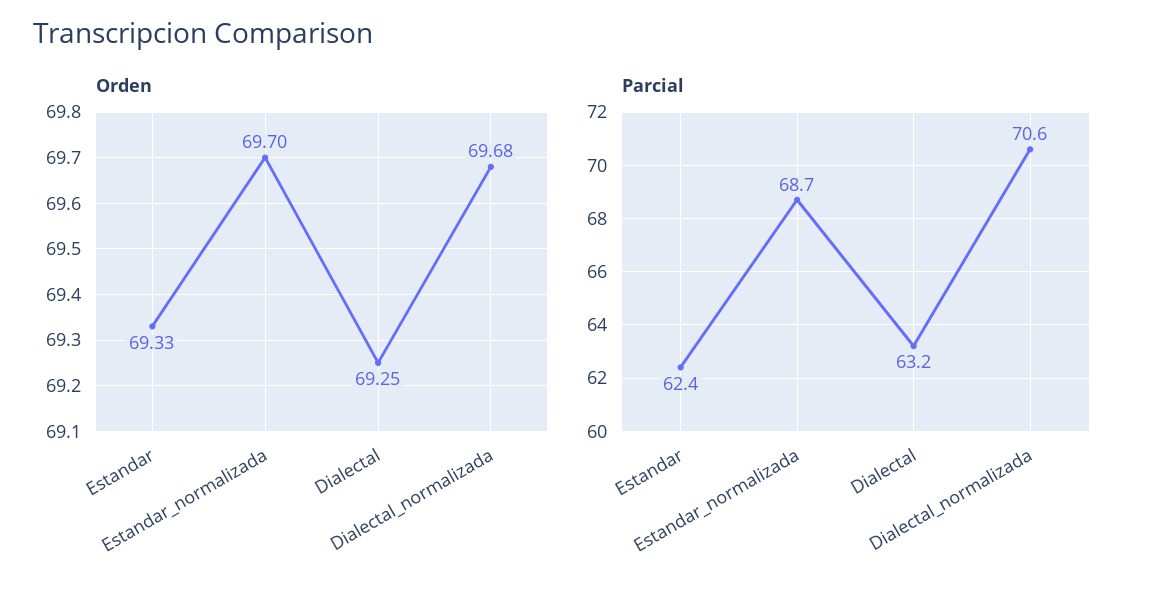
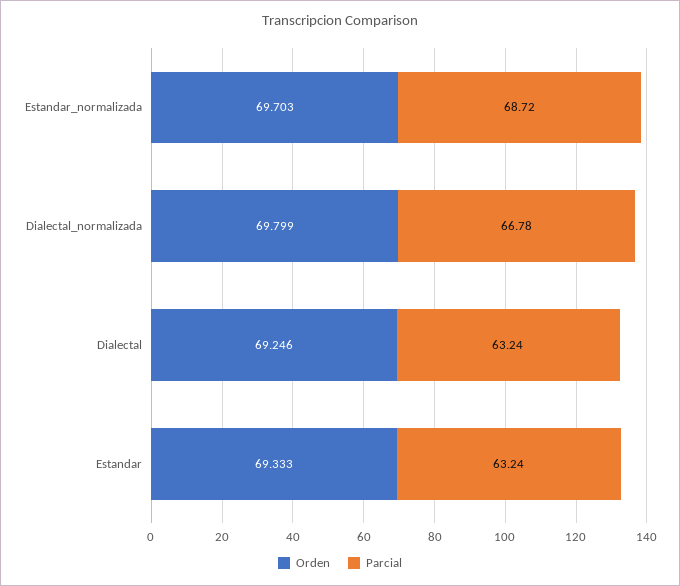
  {
    "Orden": {
      "Estandar": 69.333,
      "Estandar_normalizada": 69.703,
      "Dialectal": 69.246,
-     "Dialectal_normalizada": 69.68
+     "Dialectal_normalizada": 69.799
    },
    "Parcial": {
-     "Estandar": 62.4,
+     "Estandar": 63.24,
      "Estandar_normalizada": 68.72,
      "Dialectal": 63.24,
-     "Dialectal_normalizada": 70.6
+     "Dialectal_normalizada": 66.78
    }
  }

